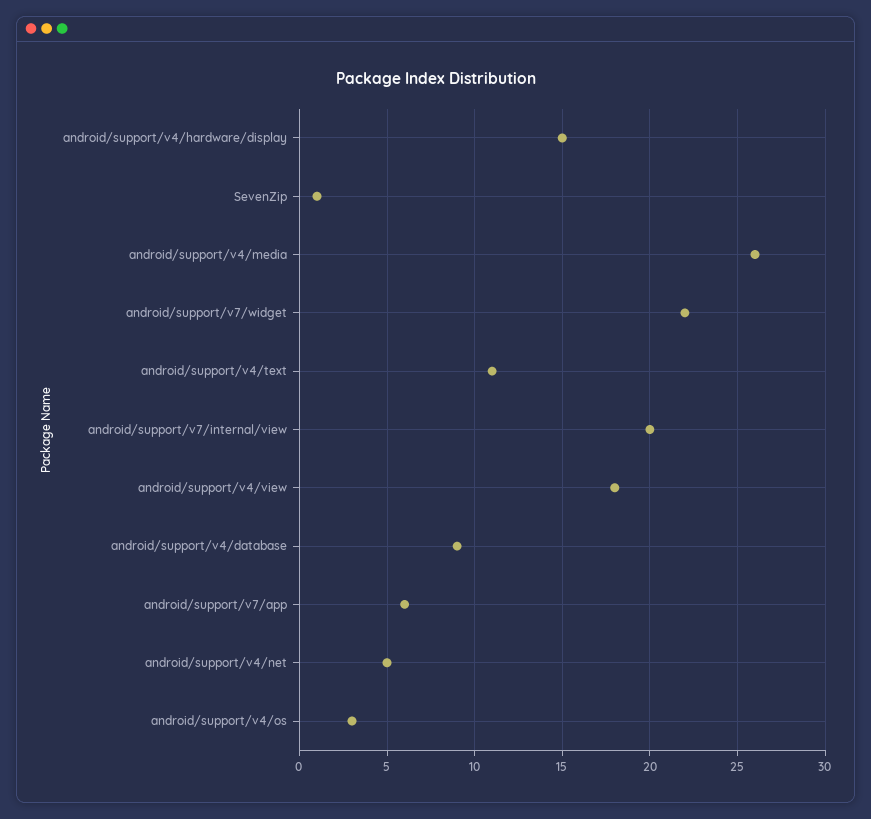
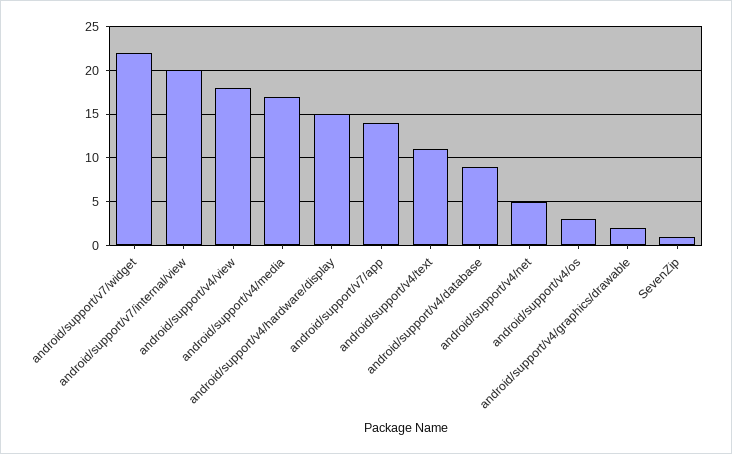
  {
    "android/support/v4/hardware/display": 15,
    "SevenZip": 1,
-   "android/support/v4/media": 26,
+   "android/support/v4/media": 17,
    "android/support/v7/widget": 22,
    "android/support/v4/text": 11,
    "android/support/v7/internal/view": 20,
    "android/support/v4/view": 18,
    "android/support/v4/database": 9,
-   "android/support/v7/app": 6,
+   "android/support/v7/app": 14,
    "android/support/v4/net": 5,
-   "android/support/v4/os": 3
+   "android/support/v4/os": 3,
+   "android/support/v4/graphics/drawable": 2
  }

